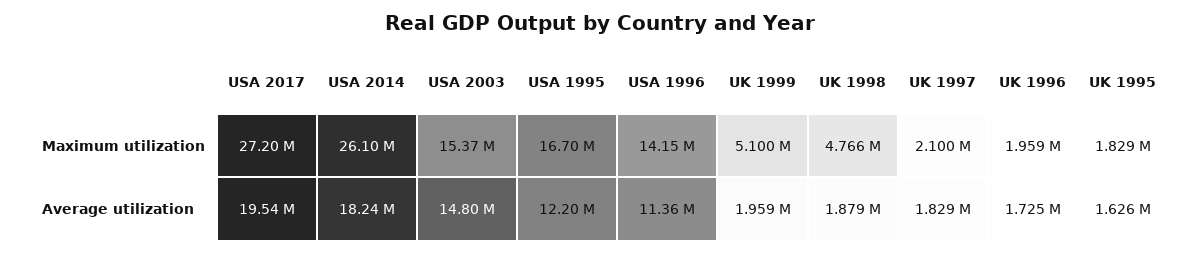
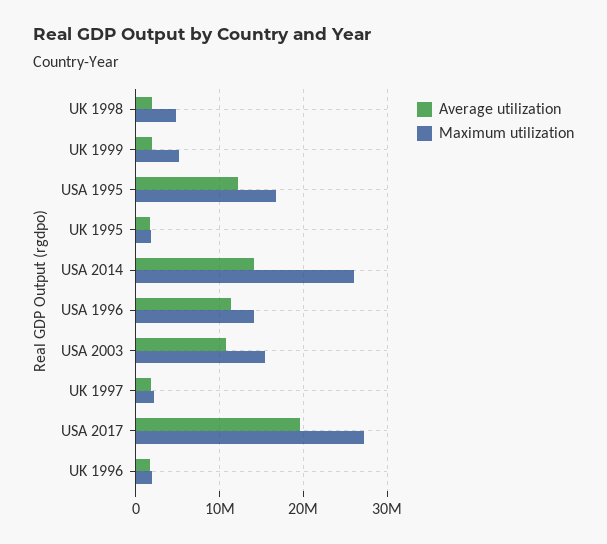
  {
    "Maximum utilization": {
      "USA 2017": 27200000,
      "USA 2014": 26100000,
      "USA 2003": 15370000,
      "USA 1995": 16700000,
      "USA 1996": 14150000,
      "UK 1999": 5100000,
      "UK 1998": 4766000,
      "UK 1997": 2100000,
      "UK 1996": 1959000,
      "UK 1995": 1829000
    },
    "Average utilization": {
      "USA 2017": 19540000,
-     "USA 2014": 18240000,
+     "USA 2014": 14000000,
-     "USA 2003": 14800000,
+     "USA 2003": 11000000,
      "USA 1995": 12200000,
      "USA 1996": 11360000,
      "UK 1999": 1959000,
      "UK 1998": 1879000,
      "UK 1997": 1829000,
      "UK 1996": 1725000,
      "UK 1995": 1626000
    }
  }

